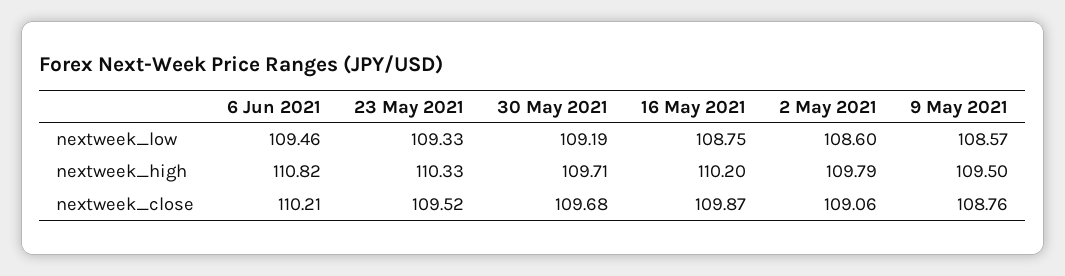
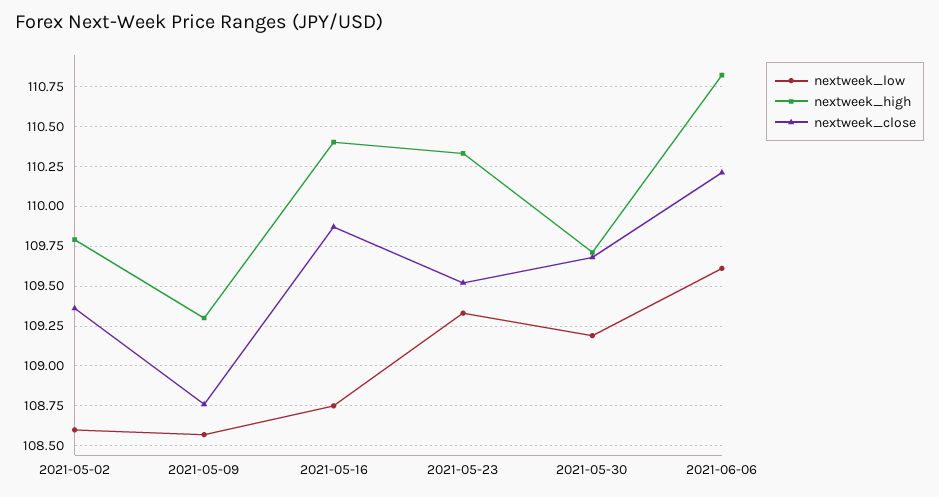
  {
    "nextweek_low": {
-     "6 Jun 2021": 109.46,
+     "6 Jun 2021": 109.6,
      "23 May 2021": 109.33,
      "30 May 2021": 109.19,
      "16 May 2021": 108.75,
      "2 May 2021": 108.6,
      "9 May 2021": 108.57
    },
    "nextweek_high": {
      "6 Jun 2021": 110.82,
      "23 May 2021": 110.33,
      "30 May 2021": 109.71,
-     "16 May 2021": 110.2,
+     "16 May 2021": 110.4,
      "2 May 2021": 109.79,
-     "9 May 2021": 109.5
+     "9 May 2021": 109.3
    },
    "nextweek_close": {
      "6 Jun 2021": 110.21,
      "23 May 2021": 109.52,
      "30 May 2021": 109.68,
      "16 May 2021": 109.87,
-     "2 May 2021": 109.06,
+     "2 May 2021": 109.35,
      "9 May 2021": 108.76
    }
  }

